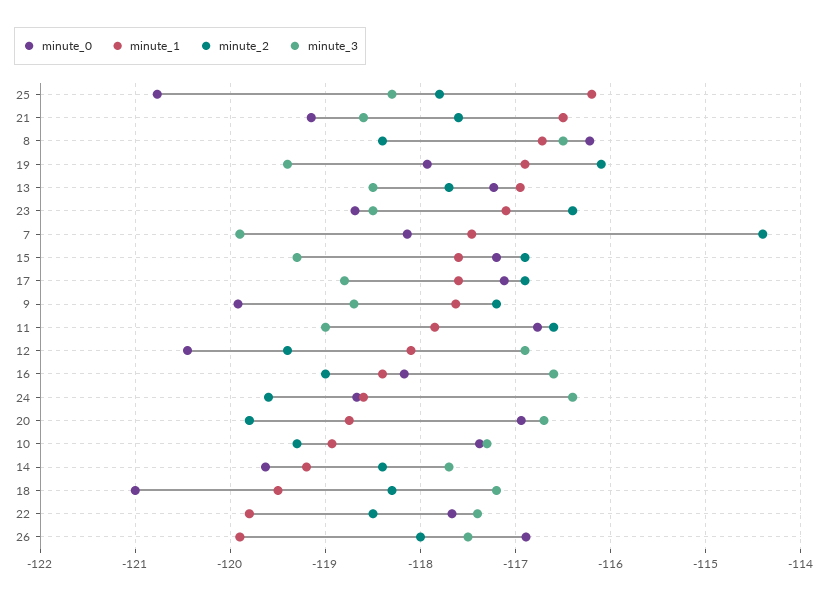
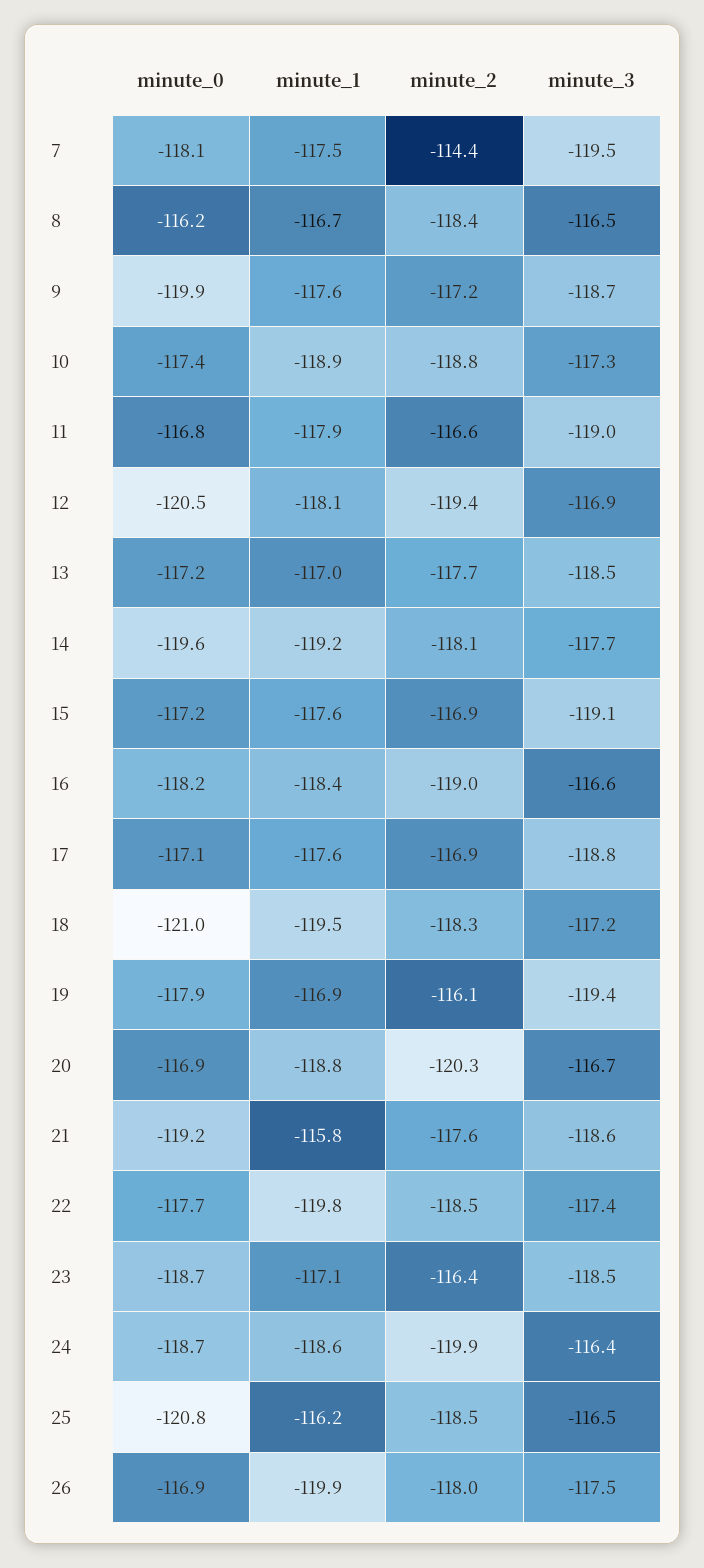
  {
    "minute_0": {
      "25": -120.8,
      "21": -119.2,
      "8": -116.2,
      "19": -117.9,
      "13": -117.2,
      "23": -118.7,
      "7": -118.1,
      "15": -117.2,
      "17": -117.1,
      "9": -119.9,
      "11": -116.8,
      "12": -120.5,
      "16": -118.2,
      "24": -118.7,
      "20": -116.9,
      "10": -117.4,
      "14": -119.6,
      "18": -121,
      "22": -117.7,
      "26": -116.9
    },
    "minute_1": {
      "25": -116.2,
-     "21": -116.5,
+     "21": -115.8,
      "8": -116.7,
      "19": -116.9,
      "13": -117,
      "23": -117.1,
      "7": -117.5,
      "15": -117.6,
      "17": -117.6,
      "9": -117.6,
      "11": -117.9,
      "12": -118.1,
      "16": -118.4,
      "24": -118.6,
      "20": -118.8,
      "10": -118.9,
      "14": -119.2,
      "18": -119.5,
      "22": -119.8,
      "26": -119.9
    },
    "minute_2": {
-     "25": -117.8,
+     "25": -118.5,
      "21": -117.6,
      "8": -118.4,
      "19": -116.1,
      "13": -117.7,
      "23": -116.4,
      "7": -114.4,
      "15": -116.9,
      "17": -116.9,
      "9": -117.2,
      "11": -116.6,
      "12": -119.4,
      "16": -119,
-     "24": -119.6,
+     "24": -119.9,
-     "20": -119.8,
+     "20": -120.3,
-     "10": -119.3,
+     "10": -118.8,
-     "14": -118.4,
+     "14": -118.1,
      "18": -118.3,
      "22": -118.5,
      "26": -118
    },
    "minute_3": {
-     "25": -118.3,
+     "25": -116.5,
      "21": -118.6,
      "8": -116.5,
      "19": -119.4,
      "13": -118.5,
      "23": -118.5,
-     "7": -119.9,
+     "7": -119.5,
-     "15": -119.3,
+     "15": -119.1,
      "17": -118.8,
      "9": -118.7,
      "11": -119,
      "12": -116.9,
      "16": -116.6,
      "24": -116.4,
      "20": -116.7,
      "10": -117.3,
      "14": -117.7,
      "18": -117.2,
      "22": -117.4,
      "26": -117.5
    }
  }

